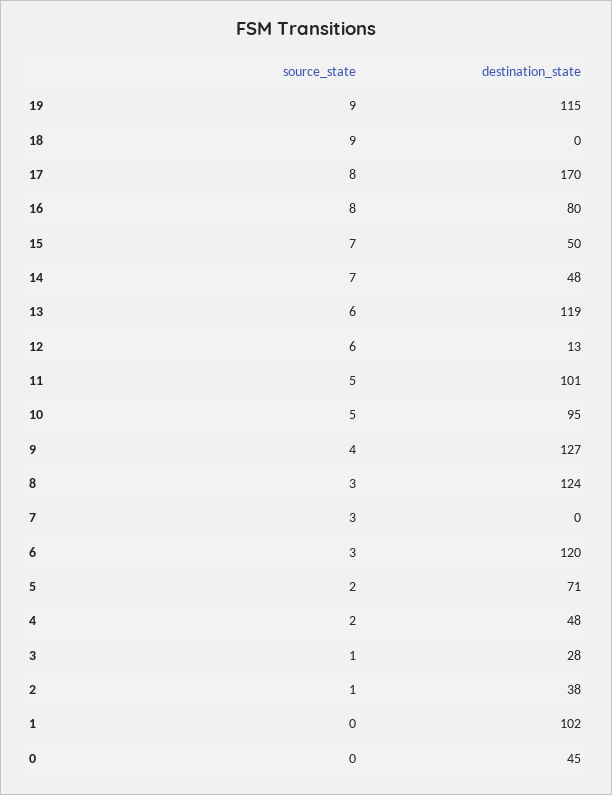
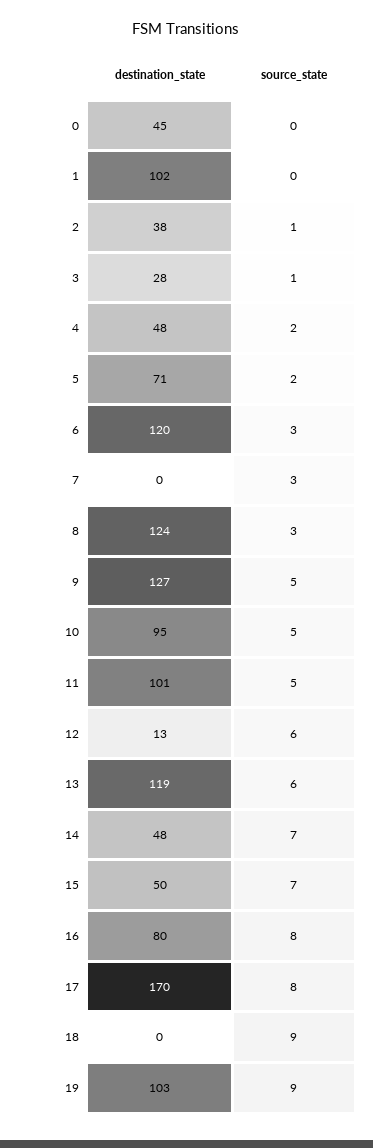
  {
    "source_state": {
      "19": 9,
      "18": 9,
      "17": 8,
      "16": 8,
      "15": 7,
      "14": 7,
      "13": 6,
      "12": 6,
      "11": 5,
      "10": 5,
-     "9": 4,
+     "9": 5,
      "8": 3,
      "7": 3,
      "6": 3,
      "5": 2,
      "4": 2,
      "3": 1,
      "2": 1,
      "1": 0,
      "0": 0
    },
    "destination_state": {
-     "19": 115,
+     "19": 103,
      "18": 0,
      "17": 170,
      "16": 80,
      "15": 50,
      "14": 48,
      "13": 119,
      "12": 13,
      "11": 101,
      "10": 95,
      "9": 127,
      "8": 124,
      "7": 0,
      "6": 120,
      "5": 71,
      "4": 48,
      "3": 28,
      "2": 38,
      "1": 102,
      "0": 45
    }
  }

